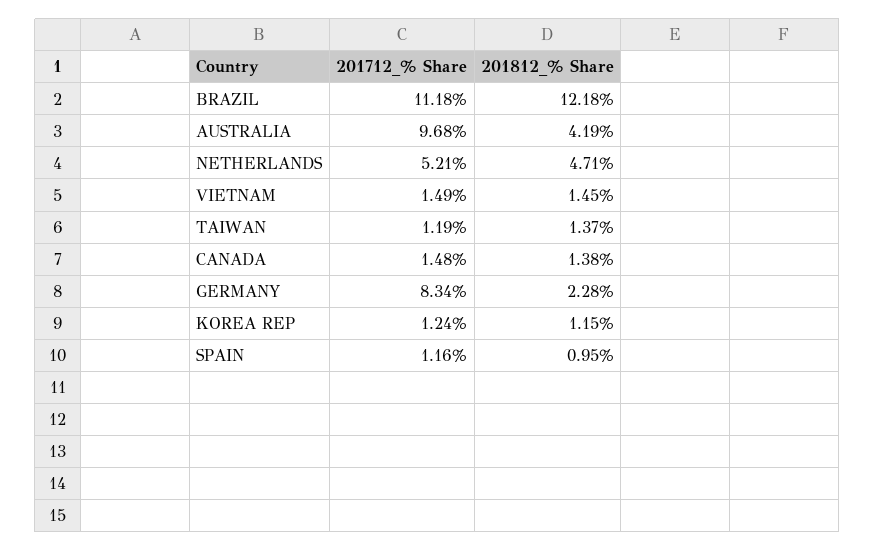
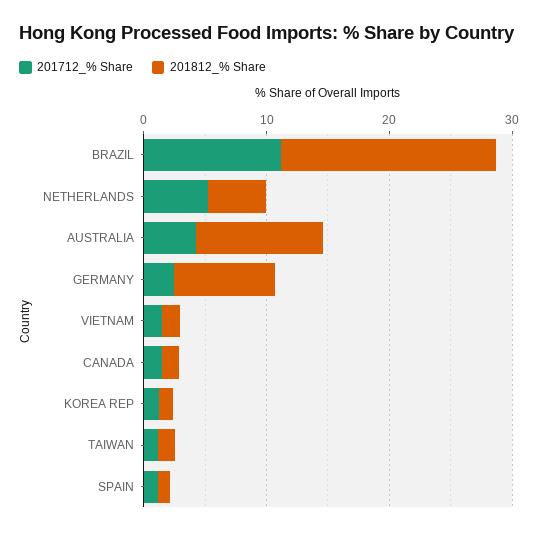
  {
    "201712_% Share": {
      "BRAZIL": 11.18,
-     "AUSTRALIA": 9.68,
+     "AUSTRALIA": 4,
      "NETHERLANDS": 5.21,
      "VIETNAM": 1.49,
      "TAIWAN": 1.19,
      "CANADA": 1.48,
-     "GERMANY": 8.34,
+     "GERMANY": 2,
      "KOREA REP": 1.24,
      "SPAIN": 1.16
    },
    "201812_% Share": {
-     "BRAZIL": 12.18,
+     "BRAZIL": 18,
-     "AUSTRALIA": 4.19,
+     "AUSTRALIA": 10,
      "NETHERLANDS": 4.71,
      "VIETNAM": 1.45,
      "TAIWAN": 1.37,
      "CANADA": 1.38,
-     "GERMANY": 2.28,
+     "GERMANY": 8,
      "KOREA REP": 1.15,
      "SPAIN": 0.95
    }
  }

